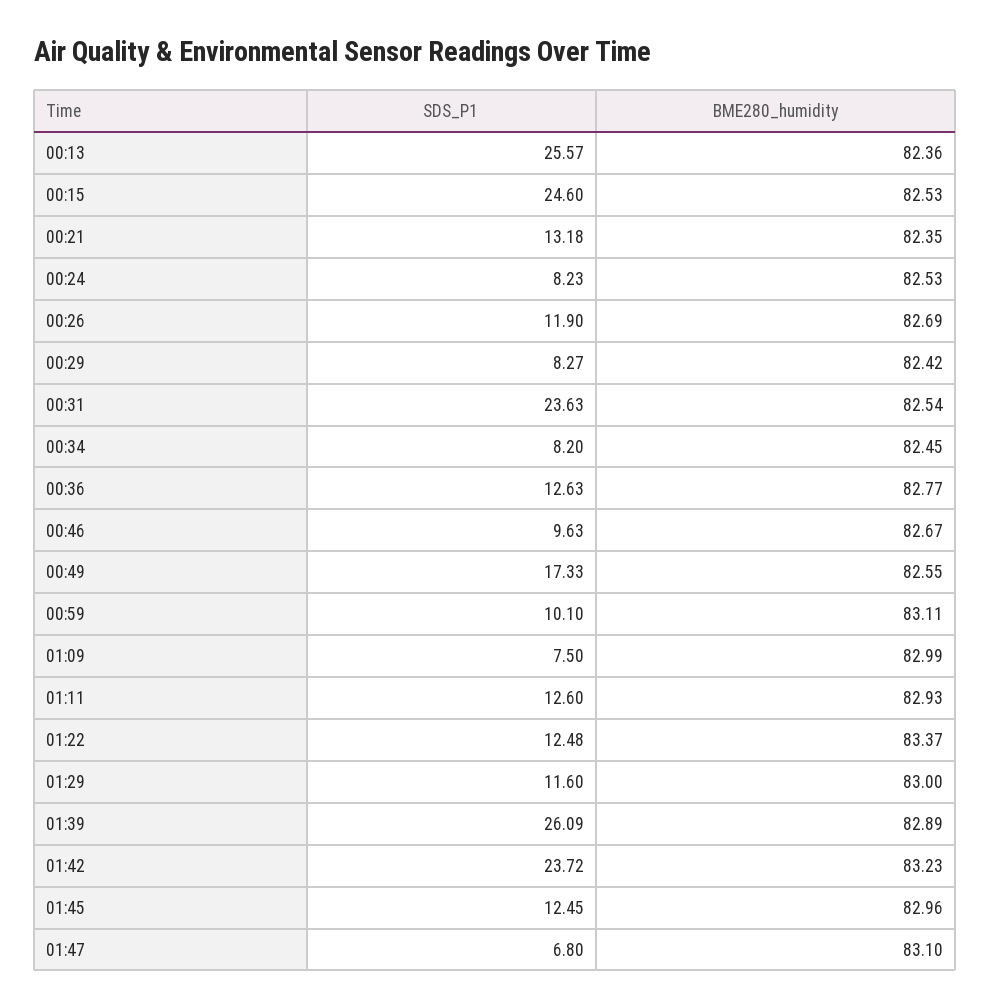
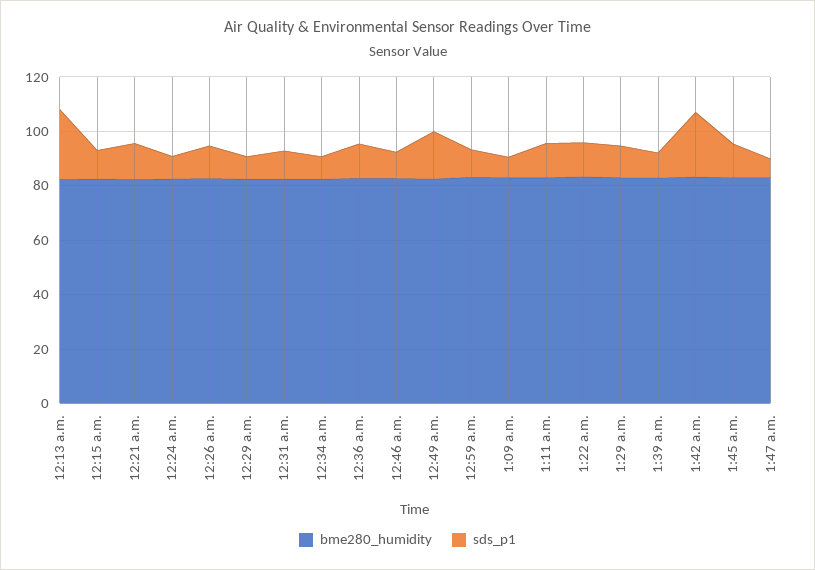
  {
    "SDS_P1": {
      "00:13": 25.57,
-     "00:15": 24.6,
+     "00:15": 10,
      "00:21": 13.18,
      "00:24": 8.23,
      "00:26": 11.9,
      "00:29": 8.27,
-     "00:31": 23.63,
+     "00:31": 10,
      "00:34": 8.2,
      "00:36": 12.63,
      "00:46": 9.63,
      "00:49": 17.33,
      "00:59": 10.1,
      "01:09": 7.5,
      "01:11": 12.6,
      "01:22": 12.48,
      "01:29": 11.6,
-     "01:39": 26.09,
+     "01:39": 10,
      "01:42": 23.72,
      "01:45": 12.45,
      "01:47": 6.8
    },
    "BME280_humidity": {
      "00:13": 82.36,
      "00:15": 82.53,
      "00:21": 82.35,
      "00:24": 82.53,
      "00:26": 82.69,
      "00:29": 82.42,
      "00:31": 82.54,
      "00:34": 82.45,
      "00:36": 82.77,
      "00:46": 82.67,
      "00:49": 82.55,
      "00:59": 83.11,
      "01:09": 82.99,
      "01:11": 82.93,
      "01:22": 83.37,
      "01:29": 83,
      "01:39": 82.89,
      "01:42": 83.23,
      "01:45": 82.96,
      "01:47": 83.1
    }
  }

